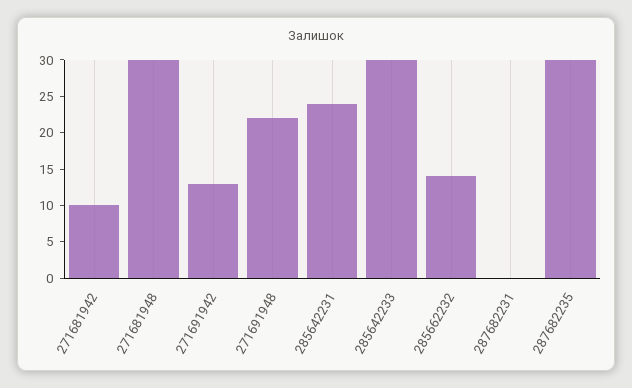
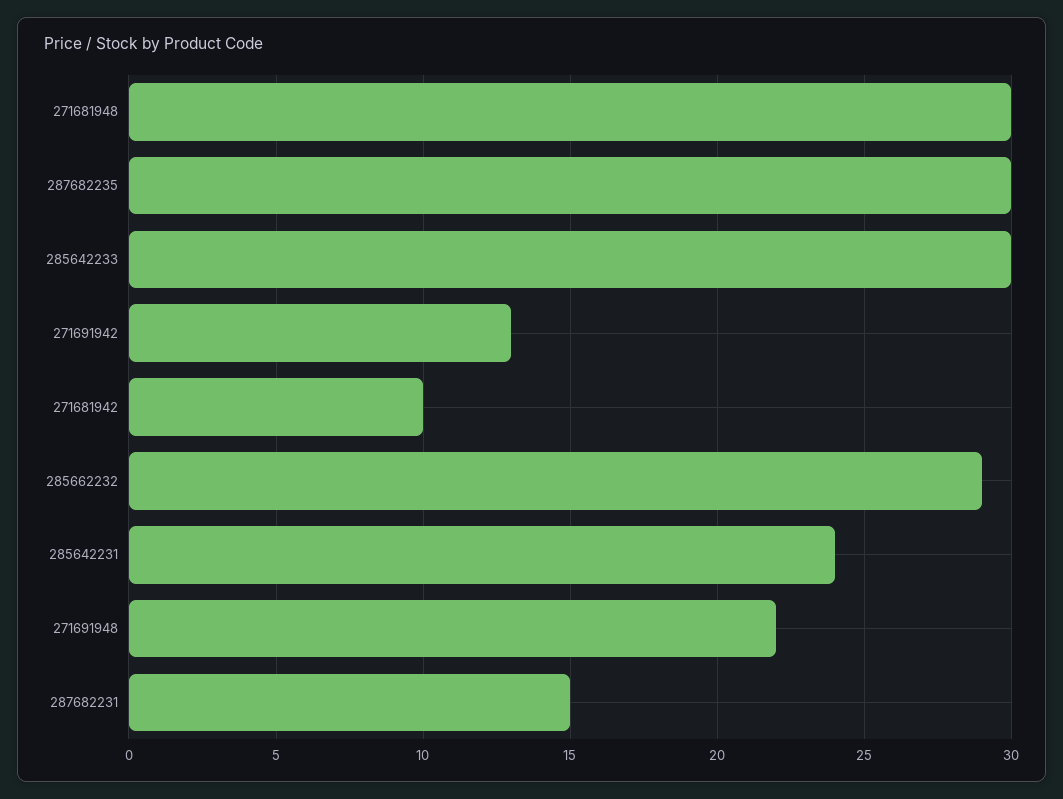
  {
    "271681942": 10,
    "271681948": 30,
    "271691942": 13,
    "271691948": 22,
    "285642231": 24,
    "285642233": 30,
-   "285662232": 15,
+   "285662232": 29,
-   "287682231": 0,
+   "287682231": 15,
    "287682235": 30
  }

